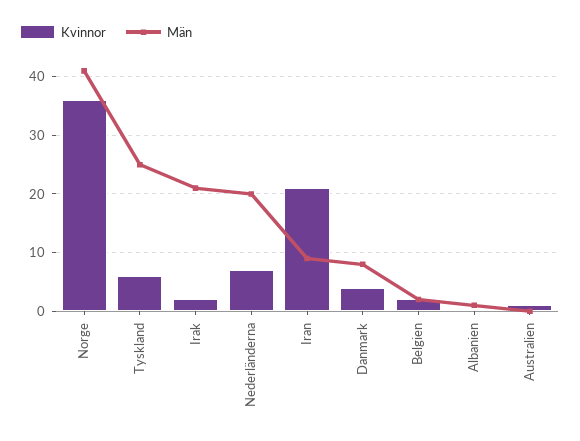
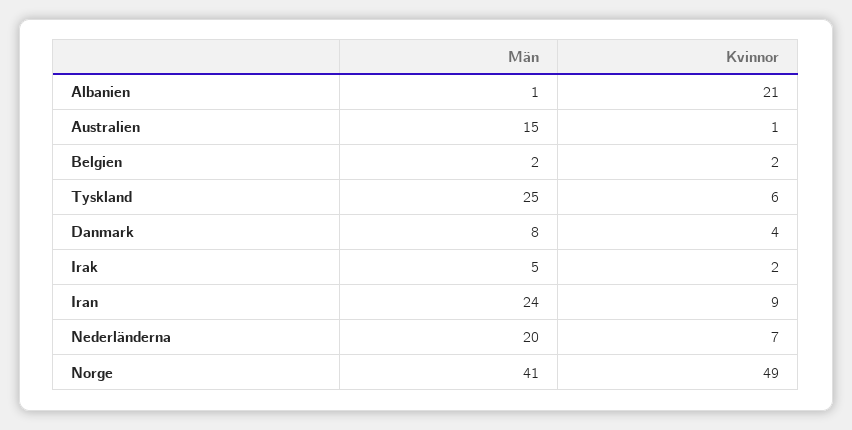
  {
    "Kvinnor": {
-     "Norge": 35,
+     "Norge": 49,
      "Tyskland": 6,
      "Irak": 2,
      "Nederländerna": 7,
-     "Iran": 20,
+     "Iran": 9,
      "Danmark": 4,
      "Belgien": 2,
-     "Albanien": 0,
+     "Albanien": 21,
      "Australien": 1
    },
    "Män": {
      "Norge": 41,
      "Tyskland": 25,
-     "Irak": 20,
+     "Irak": 5,
      "Nederländerna": 20,
-     "Iran": 10,
+     "Iran": 24,
      "Danmark": 8,
      "Belgien": 2,
      "Albanien": 1,
-     "Australien": 0
+     "Australien": 15
    }
  }

